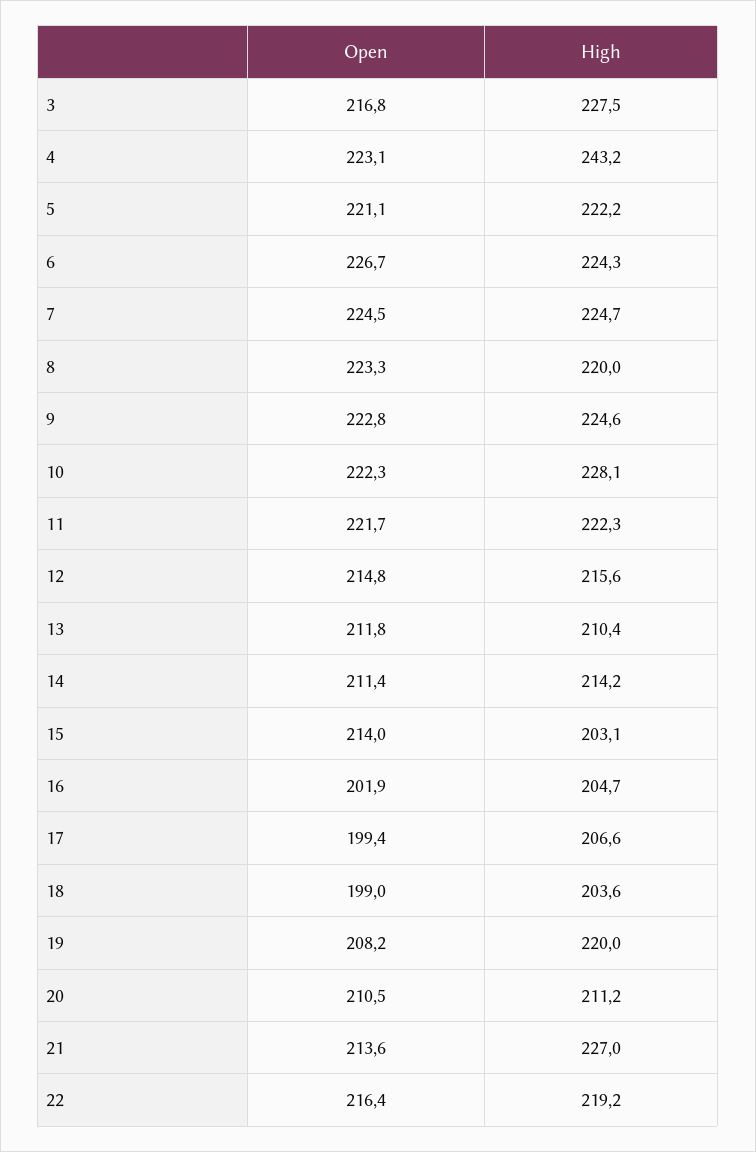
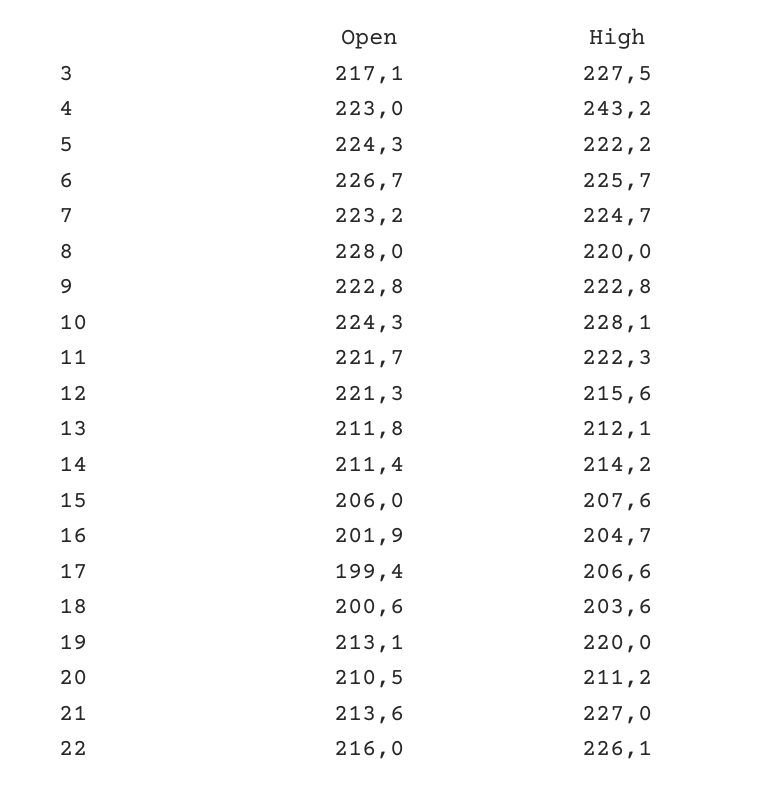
  {
    "Open": {
-     "3": 216.8,
+     "3": 217.1,
-     "4": 223.1,
+     "4": 223,
-     "5": 221.1,
+     "5": 224.3,
      "6": 226.7,
-     "7": 224.5,
+     "7": 223.2,
-     "8": 223.3,
+     "8": 228,
      "9": 222.8,
-     "10": 222.3,
+     "10": 224.3,
      "11": 221.7,
-     "12": 214.8,
+     "12": 221.3,
      "13": 211.8,
      "14": 211.4,
-     "15": 214,
+     "15": 206,
      "16": 201.9,
      "17": 199.4,
-     "18": 199,
+     "18": 200.6,
-     "19": 208.2,
+     "19": 213.1,
      "20": 210.5,
      "21": 213.6,
-     "22": 216.4
+     "22": 216
    },
    "High": {
      "3": 227.5,
      "4": 243.2,
      "5": 222.2,
-     "6": 224.3,
+     "6": 225.7,
      "7": 224.7,
      "8": 220,
-     "9": 224.6,
+     "9": 222.8,
      "10": 228.1,
      "11": 222.3,
      "12": 215.6,
-     "13": 210.4,
+     "13": 212.1,
      "14": 214.2,
-     "15": 203.1,
+     "15": 207.6,
      "16": 204.7,
      "17": 206.6,
      "18": 203.6,
      "19": 220,
      "20": 211.2,
      "21": 227,
-     "22": 219.2
+     "22": 226.1
    }
  }

